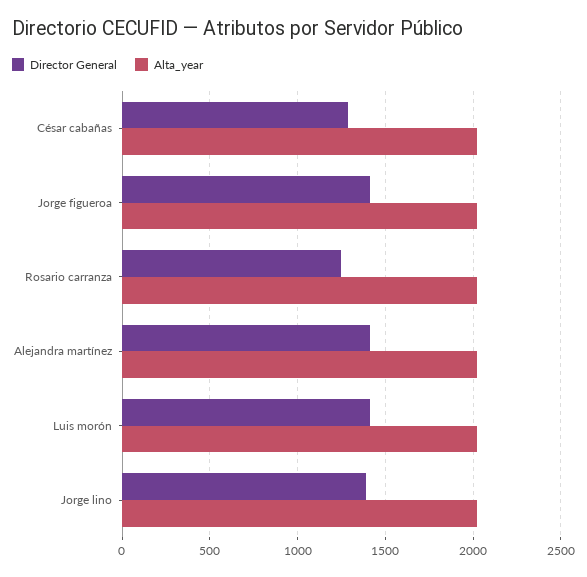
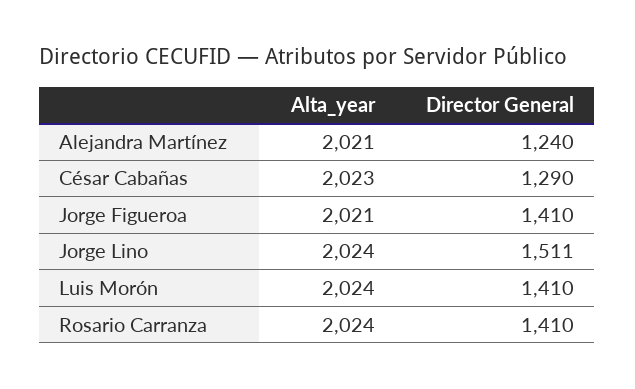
  {
    "Director General": {
      "César cabañas": 1290,
      "Jorge figueroa": 1410,
-     "Rosario carranza": 1250,
+     "Rosario carranza": 1410,
-     "Alejandra martínez": 1400,
+     "Alejandra martínez": 1240,
      "Luis morón": 1410,
-     "Jorge lino": 1400
+     "Jorge lino": 1511
    },
    "Alta_year": {
      "César cabañas": 2023,
      "Jorge figueroa": 2021,
      "Rosario carranza": 2024,
      "Alejandra martínez": 2021,
      "Luis morón": 2024,
      "Jorge lino": 2024
    }
  }

